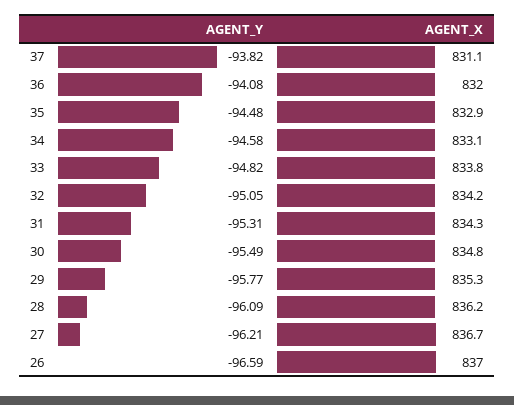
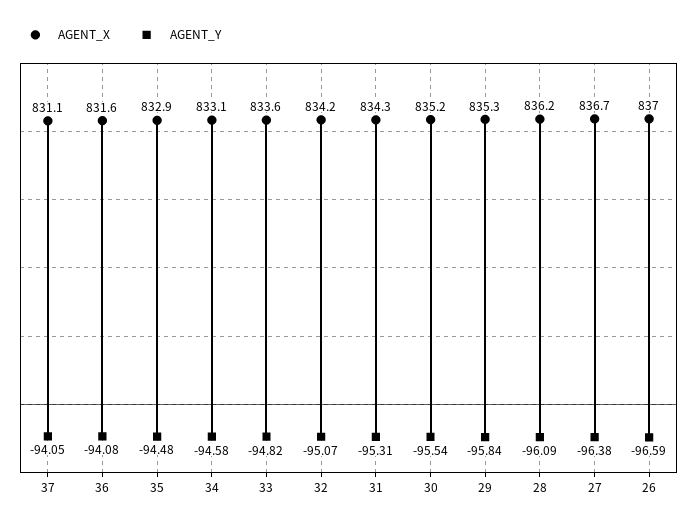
  {
    "AGENT_Y": {
-     "37": -93.82,
+     "37": -94.05,
      "36": -94.08,
      "35": -94.48,
      "34": -94.58,
      "33": -94.82,
-     "32": -95.05,
+     "32": -95.07,
      "31": -95.31,
-     "30": -95.49,
+     "30": -95.54,
-     "29": -95.77,
+     "29": -95.84,
      "28": -96.09,
-     "27": -96.21,
+     "27": -96.38,
      "26": -96.59
    },
    "AGENT_X": {
      "37": 831.1,
-     "36": 832,
+     "36": 831.6,
      "35": 832.9,
      "34": 833.1,
-     "33": 833.8,
+     "33": 833.6,
      "32": 834.2,
      "31": 834.3,
-     "30": 834.8,
+     "30": 835.2,
      "29": 835.3,
      "28": 836.2,
      "27": 836.7,
      "26": 837
    }
  }

